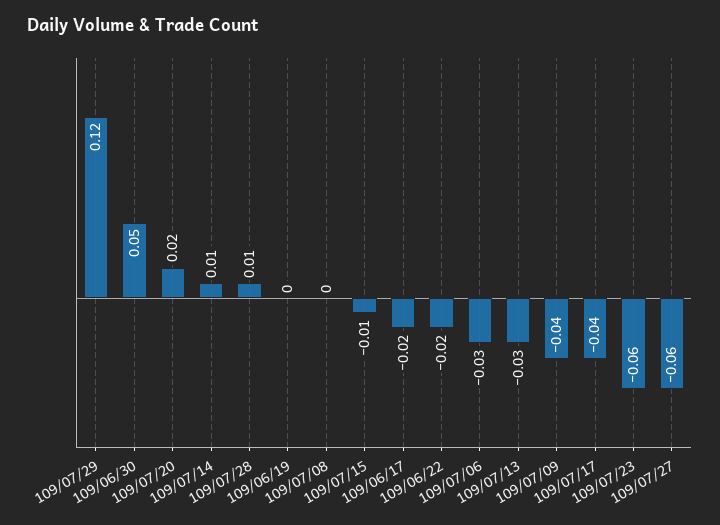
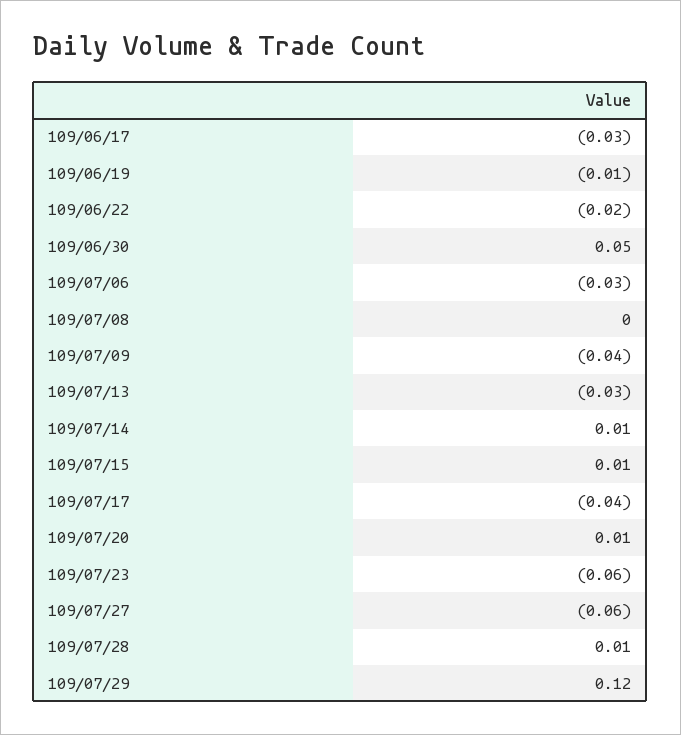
  {
    "109/07/29": 0.12,
    "109/06/30": 0.05,
-   "109/07/20": 0.02,
+   "109/07/20": 0.01,
    "109/07/14": 0.01,
    "109/07/28": 0.01,
-   "109/06/19": 0,
+   "109/06/19": -0.01,
    "109/07/08": 0,
-   "109/07/15": -0.01,
+   "109/07/15": 0.01,
-   "109/06/17": -0.02,
+   "109/06/17": -0.03,
    "109/06/22": -0.02,
    "109/07/06": -0.03,
    "109/07/13": -0.03,
    "109/07/09": -0.04,
    "109/07/17": -0.04,
    "109/07/23": -0.06,
    "109/07/27": -0.06
  }

